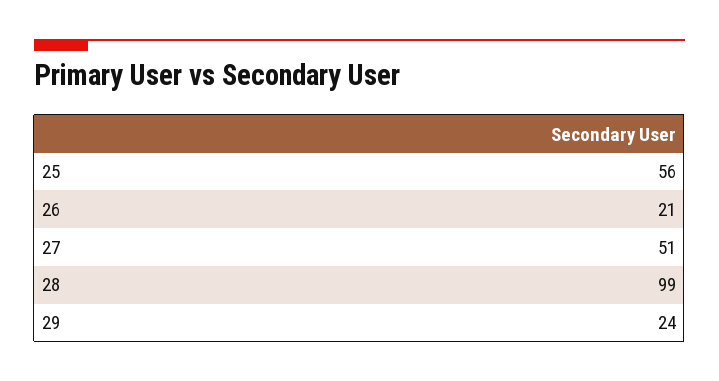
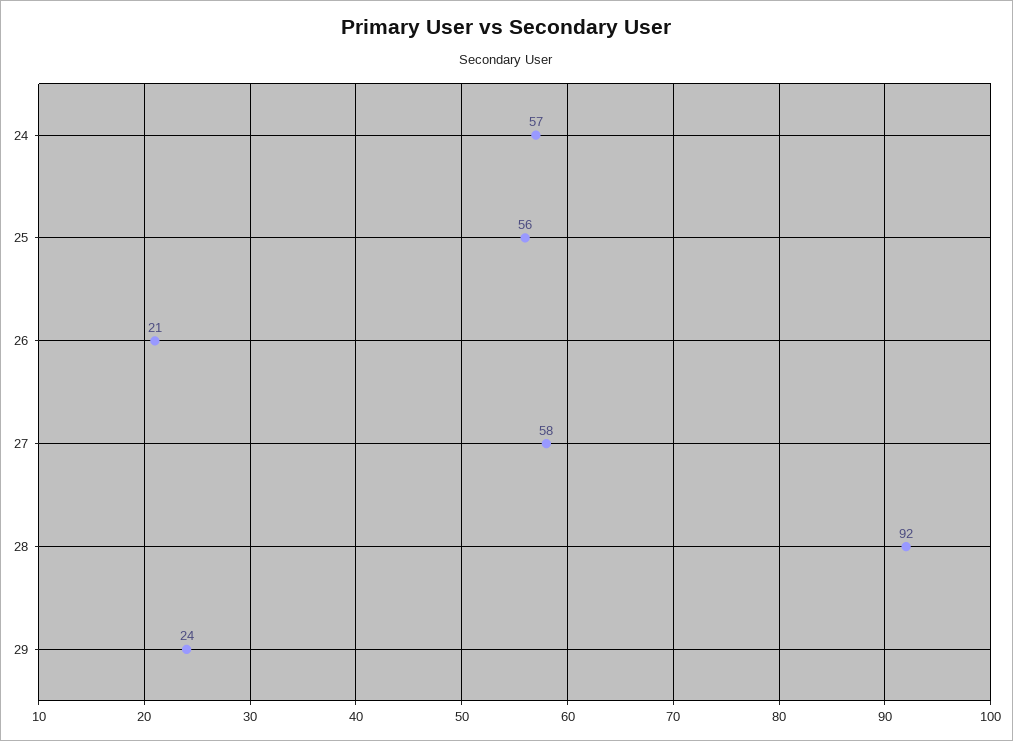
  {
    "25": 56,
    "26": 21,
-   "27": 51,
+   "27": 58,
-   "28": 99,
+   "28": 92,
-   "29": 24
+   "29": 24,
+   "24": 57
  }

